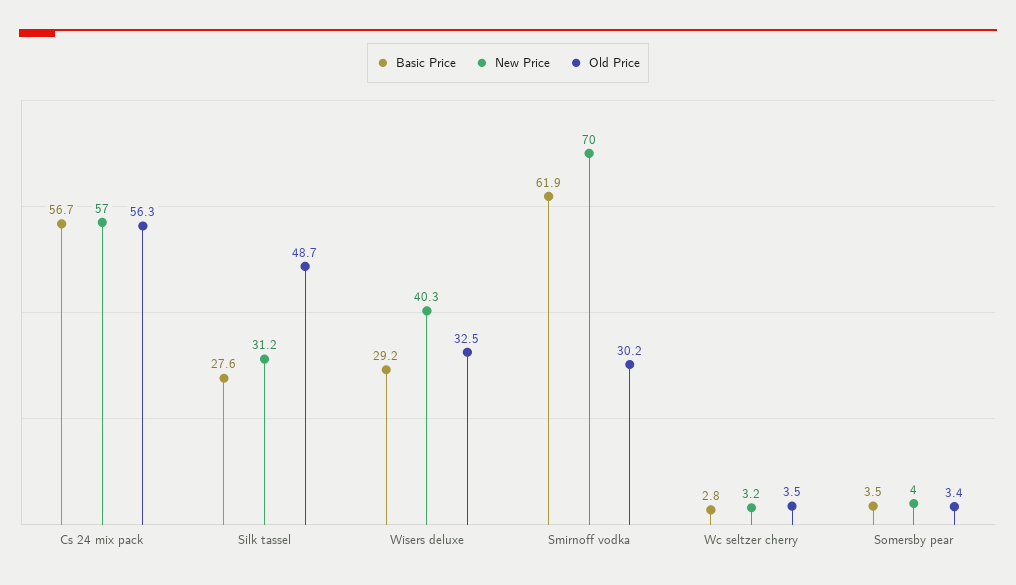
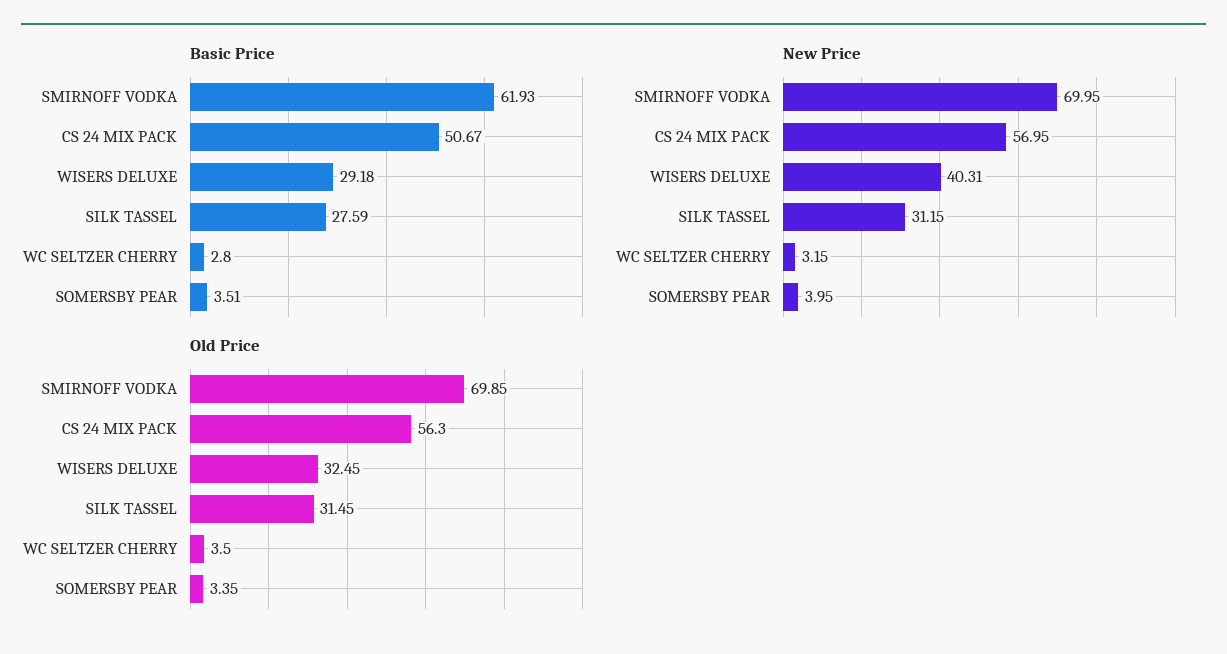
  {
    "Basic Price": {
-     "Cs 24 mix pack": 56.7,
+     "Cs 24 mix pack": 50.67,
      "Silk tassel": 27.59,
      "Wisers deluxe": 29.18,
      "Smirnoff vodka": 61.93,
      "Wc seltzer cherry": 2.8,
      "Somersby pear": 3.51
    },
    "New Price": {
      "Cs 24 mix pack": 56.95,
      "Silk tassel": 31.15,
      "Wisers deluxe": 40.31,
      "Smirnoff vodka": 69.95,
      "Wc seltzer cherry": 3.15,
      "Somersby pear": 3.95
    },
    "Old Price": {
      "Cs 24 mix pack": 56.3,
-     "Silk tassel": 48.7,
+     "Silk tassel": 31.45,
      "Wisers deluxe": 32.45,
-     "Smirnoff vodka": 30.2,
+     "Smirnoff vodka": 69.85,
      "Wc seltzer cherry": 3.5,
      "Somersby pear": 3.35
    }
  }

